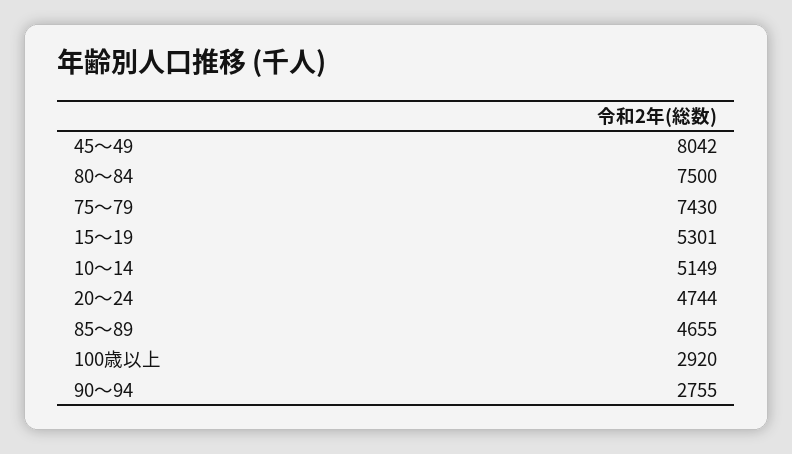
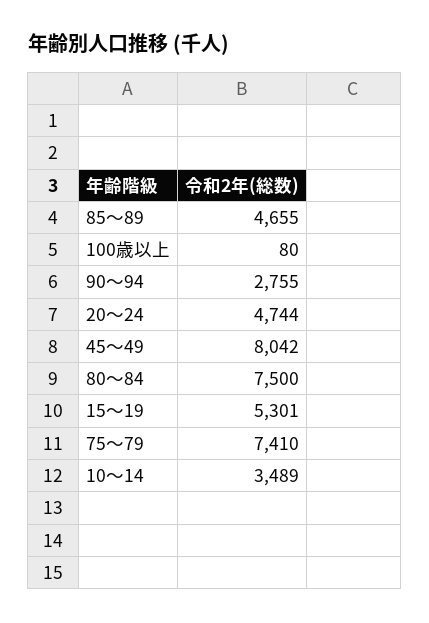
  {
    "45～49": 8042,
    "80～84": 7500,
-   "75～79": 7430,
+   "75～79": 7410,
    "15～19": 5301,
-   "10～14": 5149,
+   "10～14": 3489,
    "20～24": 4744,
    "85～89": 4655,
-   "100歳以上": 2920,
+   "100歳以上": 80,
    "90～94": 2755
  }

